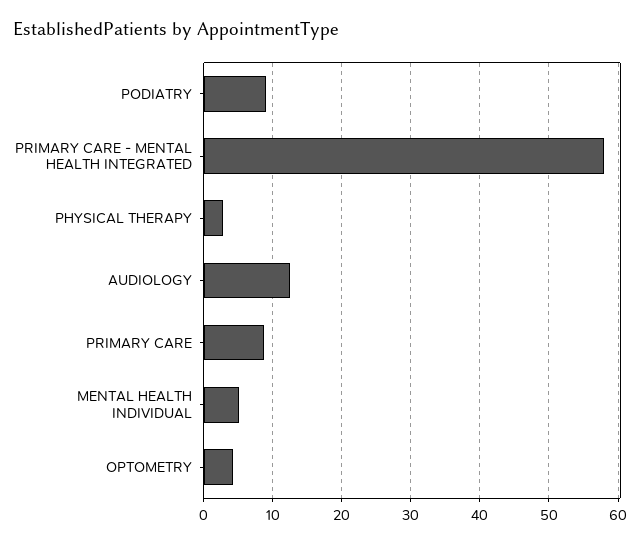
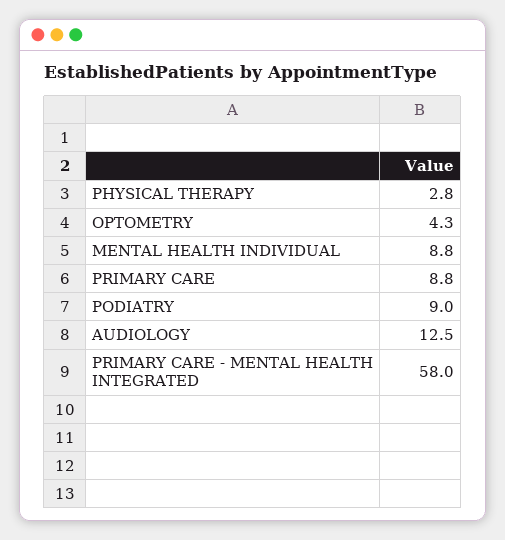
  {
    "PODIATRY": 9,
    "PRIMARY CARE - MENTAL HEALTH INTEGRATED": 58,
    "PHYSICAL THERAPY": 2.8,
    "AUDIOLOGY": 12.5,
    "PRIMARY CARE": 8.8,
-   "MENTAL HEALTH INDIVIDUAL": 5,
+   "MENTAL HEALTH INDIVIDUAL": 8.8,
    "OPTOMETRY": 4.3
  }

